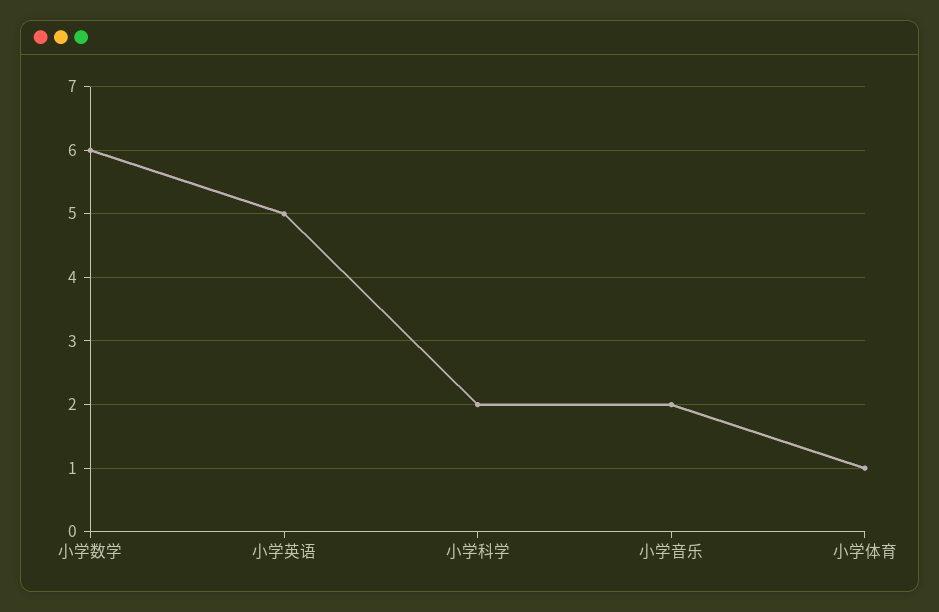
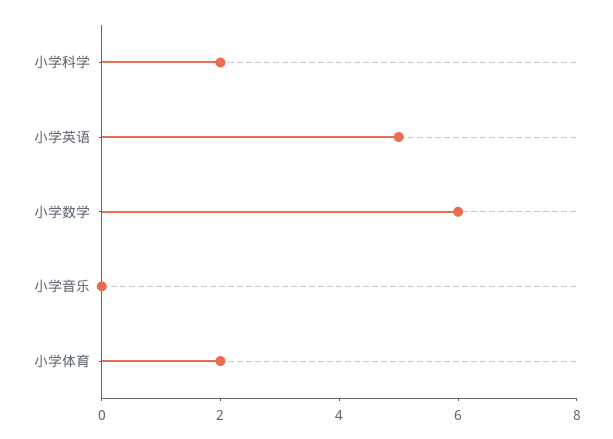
  {
    "小学数学": 6,
    "小学英语": 5,
    "小学科学": 2,
-   "小学音乐": 2,
+   "小学音乐": 0,
-   "小学体育": 1
+   "小学体育": 2
  }

